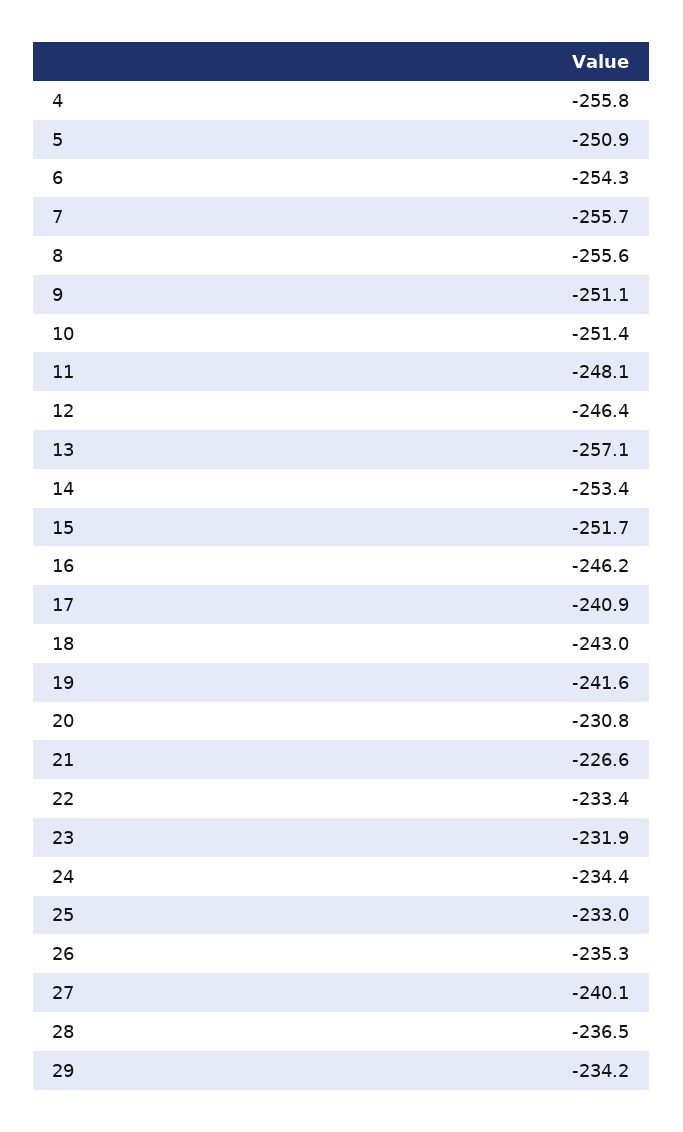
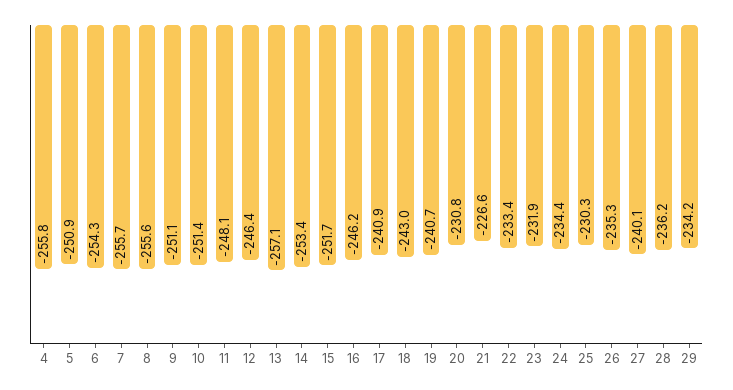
  {
    "4": -255.8,
    "5": -250.9,
    "6": -254.3,
    "7": -255.7,
    "8": -255.6,
    "9": -251.1,
    "10": -251.4,
    "11": -248.1,
    "12": -246.4,
    "13": -257.1,
    "14": -253.4,
    "15": -251.7,
    "16": -246.2,
    "17": -240.9,
    "18": -243,
-   "19": -241.6,
+   "19": -240.7,
    "20": -230.8,
    "21": -226.6,
    "22": -233.4,
    "23": -231.9,
    "24": -234.4,
-   "25": -233,
+   "25": -230.3,
    "26": -235.3,
    "27": -240.1,
-   "28": -236.5,
+   "28": -236.2,
    "29": -234.2
  }

